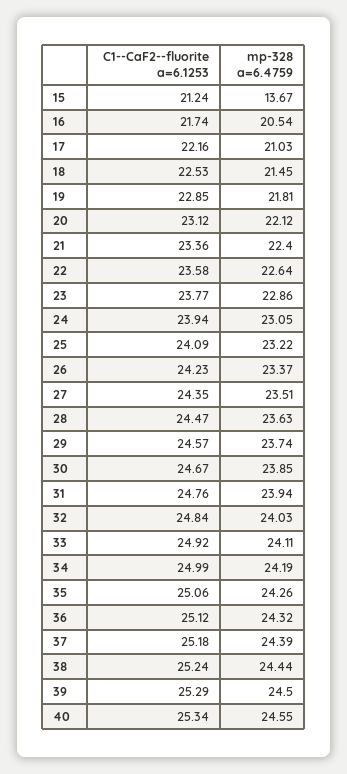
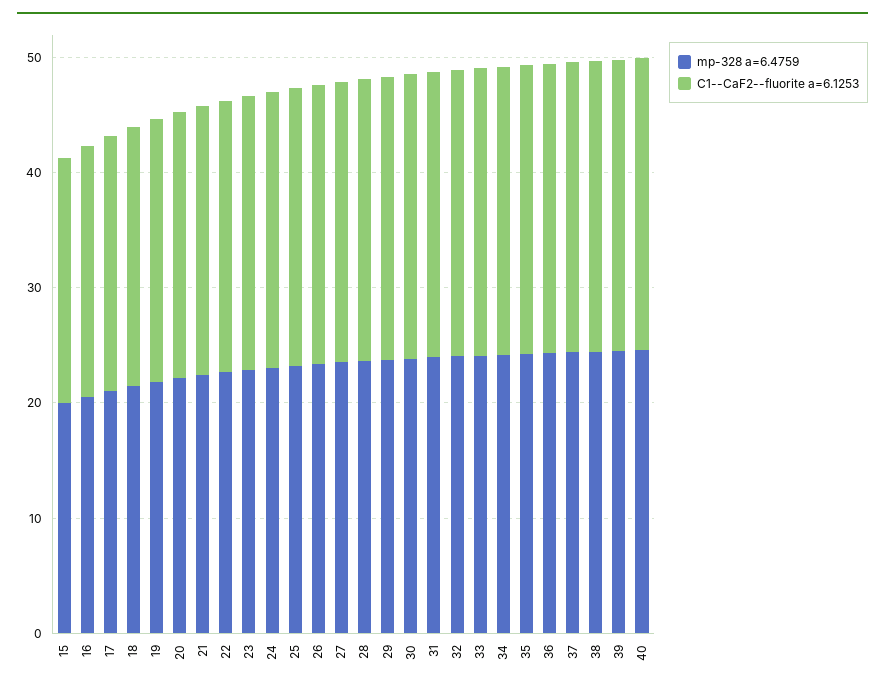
  {
    "C1--CaF2--fluorite a=6.1253": {
      "15": 21.24,
      "16": 21.74,
      "17": 22.16,
      "18": 22.53,
      "19": 22.85,
      "20": 23.12,
      "21": 23.36,
      "22": 23.58,
      "23": 23.77,
      "24": 23.94,
      "25": 24.09,
      "26": 24.23,
      "27": 24.35,
      "28": 24.47,
      "29": 24.57,
      "30": 24.67,
      "31": 24.76,
      "32": 24.84,
      "33": 24.92,
      "34": 24.99,
      "35": 25.06,
      "36": 25.12,
      "37": 25.18,
      "38": 25.24,
      "39": 25.29,
      "40": 25.34
    },
    "mp-328 a=6.4759": {
-     "15": 13.67,
+     "15": 20,
      "16": 20.54,
      "17": 21.03,
      "18": 21.45,
      "19": 21.81,
      "20": 22.12,
      "21": 22.4,
      "22": 22.64,
      "23": 22.86,
      "24": 23.05,
      "25": 23.22,
      "26": 23.37,
      "27": 23.51,
      "28": 23.63,
      "29": 23.74,
      "30": 23.85,
      "31": 23.94,
      "32": 24.03,
      "33": 24.11,
      "34": 24.19,
      "35": 24.26,
      "36": 24.32,
      "37": 24.39,
      "38": 24.44,
      "39": 24.5,
      "40": 24.55
    }
  }

